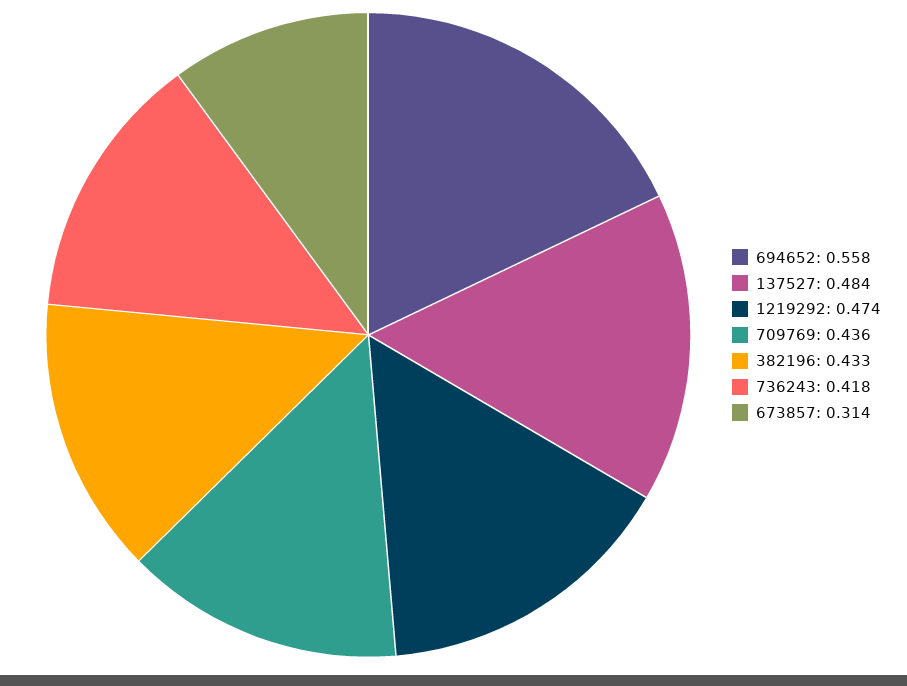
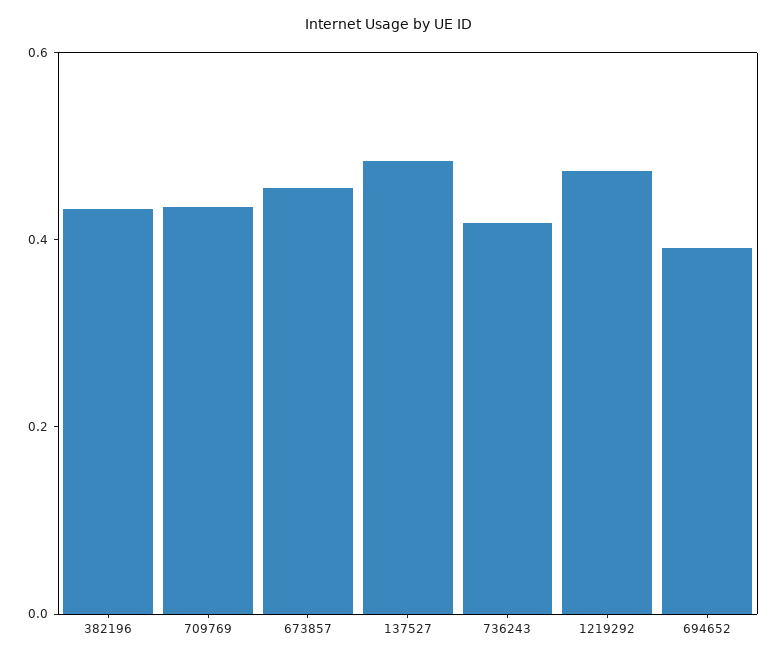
  {
-   "694652": 0.558,
+   "694652": 0.4,
    "137527": 0.484,
    "1219292": 0.474,
    "709769": 0.436,
    "382196": 0.433,
    "736243": 0.418,
-   "673857": 0.314
+   "673857": 0.45
  }

